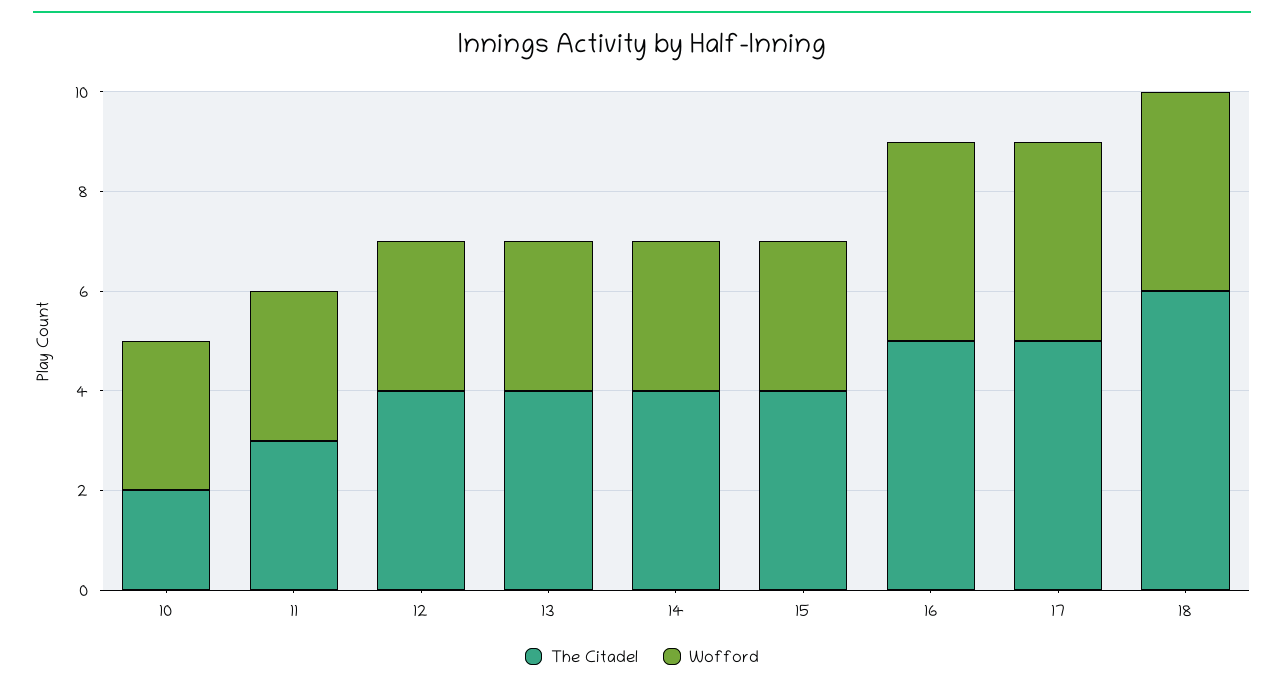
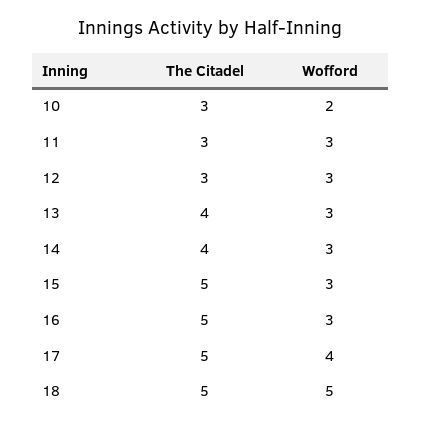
  {
    "The Citadel": {
-     "10": 2,
+     "10": 3,
      "11": 3,
-     "12": 4,
+     "12": 3,
      "13": 4,
      "14": 4,
-     "15": 4,
+     "15": 5,
      "16": 5,
      "17": 5,
-     "18": 6
+     "18": 5
    },
    "Wofford": {
-     "10": 3,
+     "10": 2,
      "11": 3,
      "12": 3,
      "13": 3,
      "14": 3,
      "15": 3,
-     "16": 4,
+     "16": 3,
      "17": 4,
-     "18": 4
+     "18": 5
    }
  }

